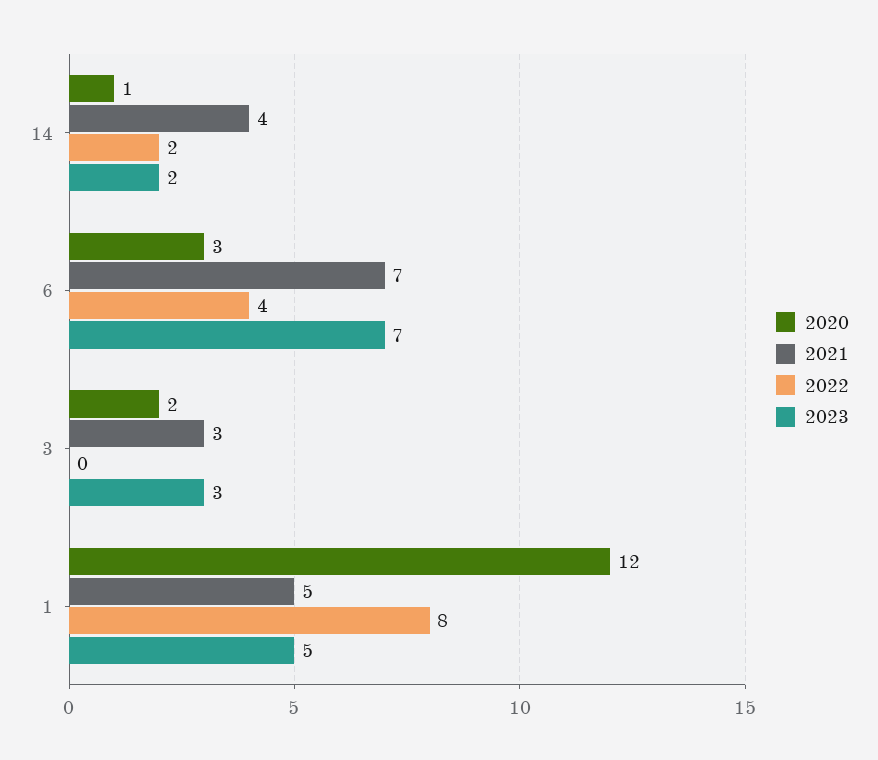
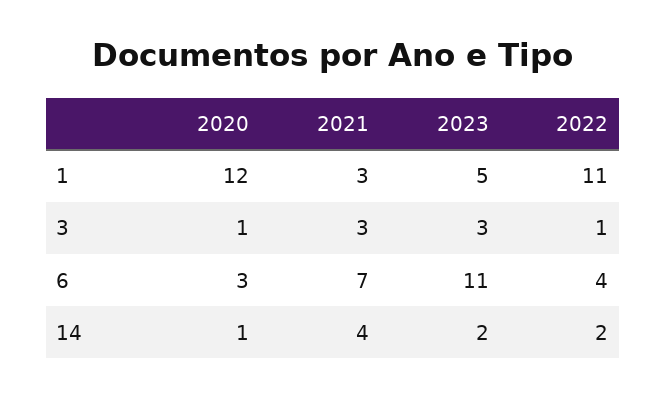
  {
    "2020": {
      "14": 1,
      "6": 3,
-     "3": 2,
+     "3": 1,
      "1": 12
    },
    "2021": {
      "14": 4,
      "6": 7,
      "3": 3,
-     "1": 5
+     "1": 3
    },
    "2022": {
      "14": 2,
      "6": 4,
-     "3": 0,
+     "3": 1,
-     "1": 8
+     "1": 11
    },
    "2023": {
      "14": 2,
-     "6": 7,
+     "6": 11,
      "3": 3,
      "1": 5
    }
  }

